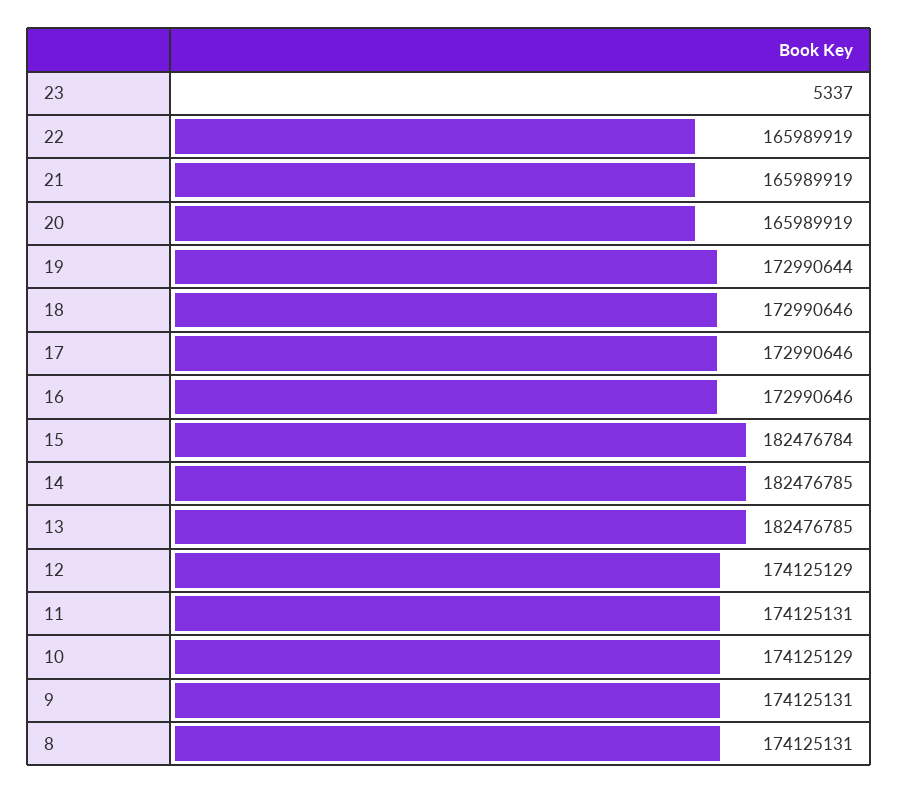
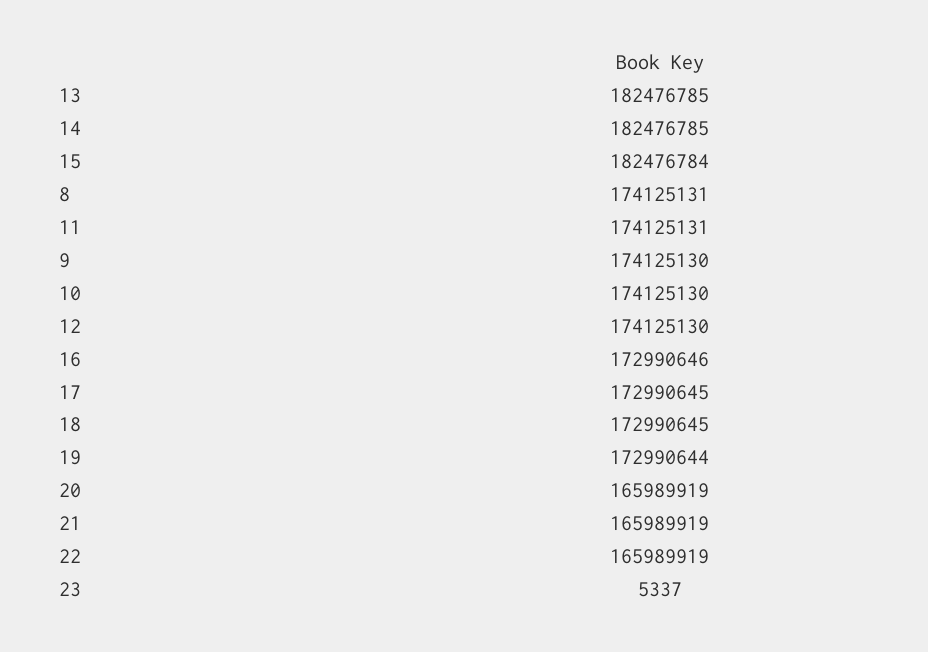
  {
    "23": 5337,
    "22": 165989919,
    "21": 165989919,
    "20": 165989919,
    "19": 172990644,
-   "18": 172990646,
+   "18": 172990645,
-   "17": 172990646,
+   "17": 172990645,
    "16": 172990646,
    "15": 182476784,
    "14": 182476785,
    "13": 182476785,
-   "12": 174125129,
+   "12": 174125130,
    "11": 174125131,
-   "10": 174125129,
+   "10": 174125130,
-   "9": 174125131,
+   "9": 174125130,
    "8": 174125131
  }

